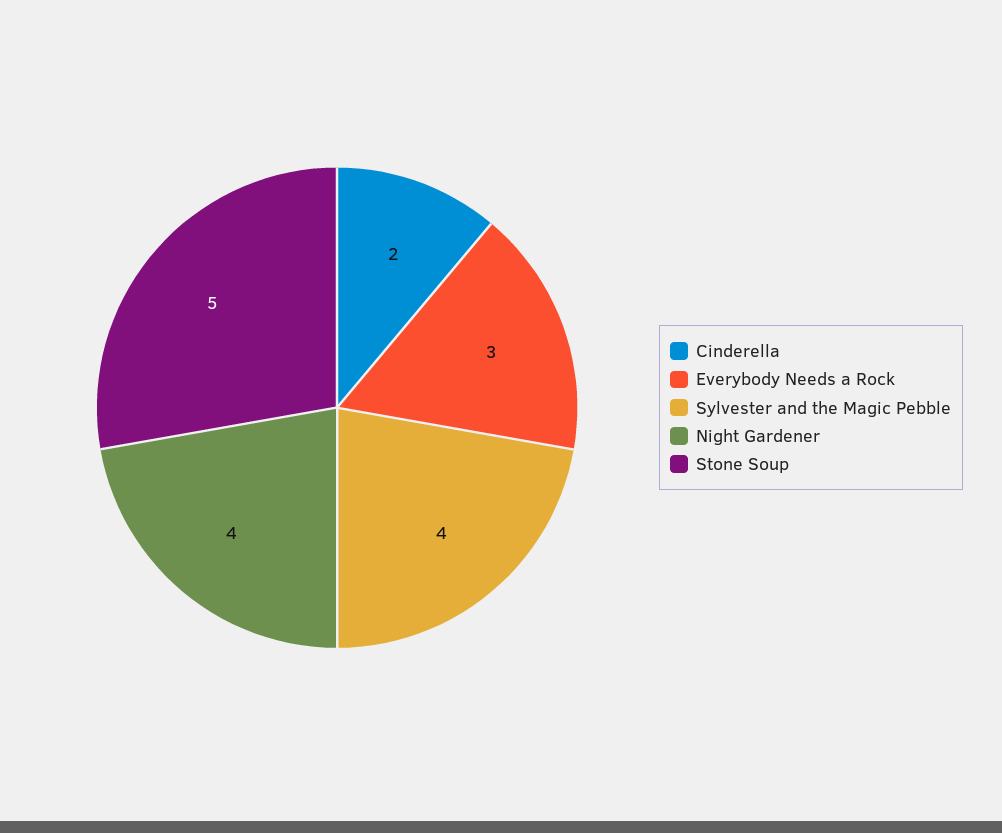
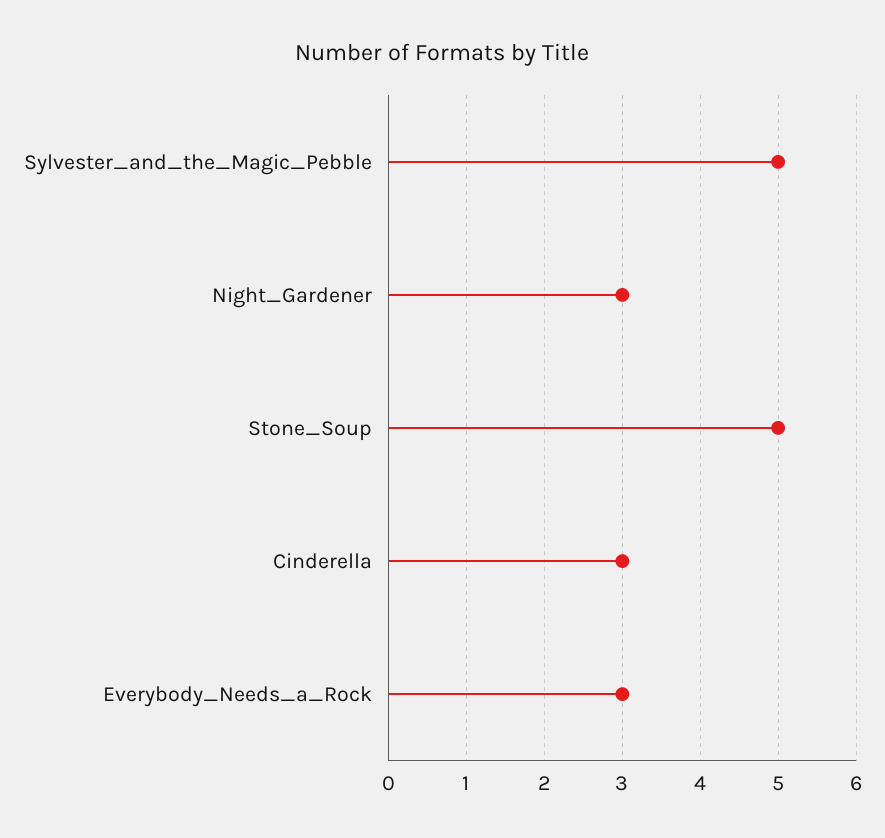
  {
-   "Cinderella": 2,
+   "Cinderella": 3,
    "Everybody Needs a Rock": 3,
-   "Sylvester and the Magic Pebble": 4,
+   "Sylvester and the Magic Pebble": 5,
-   "Night Gardener": 4,
+   "Night Gardener": 3,
    "Stone Soup": 5
  }

